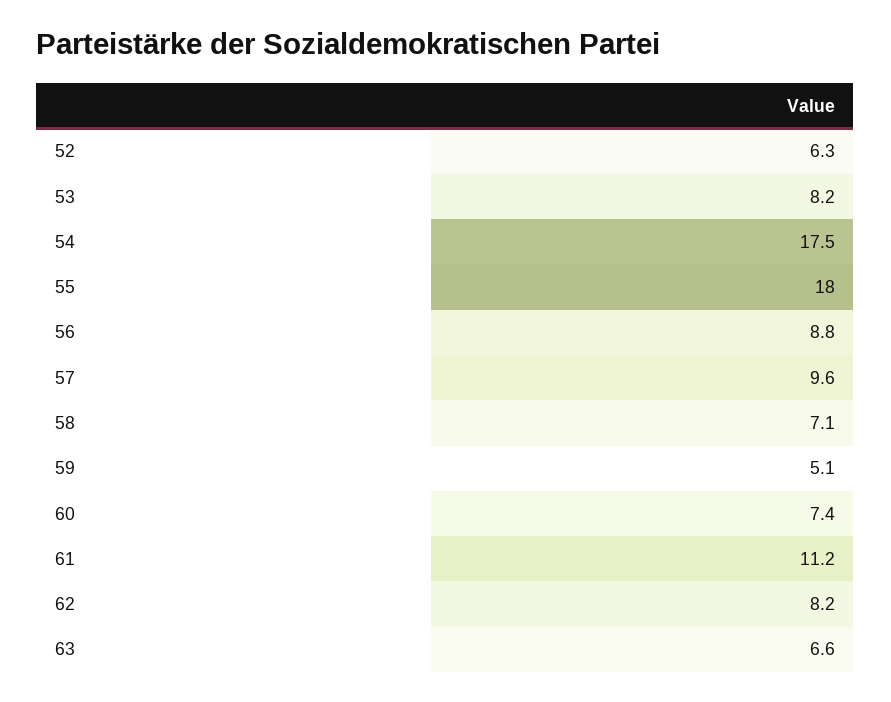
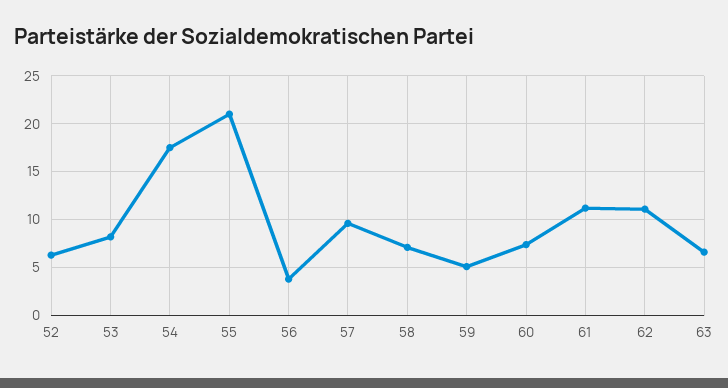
  {
    "52": 6.3,
    "53": 8.2,
    "54": 17.5,
-   "55": 18,
+   "55": 21,
-   "56": 8.8,
+   "56": 4,
    "57": 9.6,
    "58": 7.1,
    "59": 5.1,
    "60": 7.4,
    "61": 11.2,
-   "62": 8.2,
+   "62": 11,
    "63": 6.6
  }

